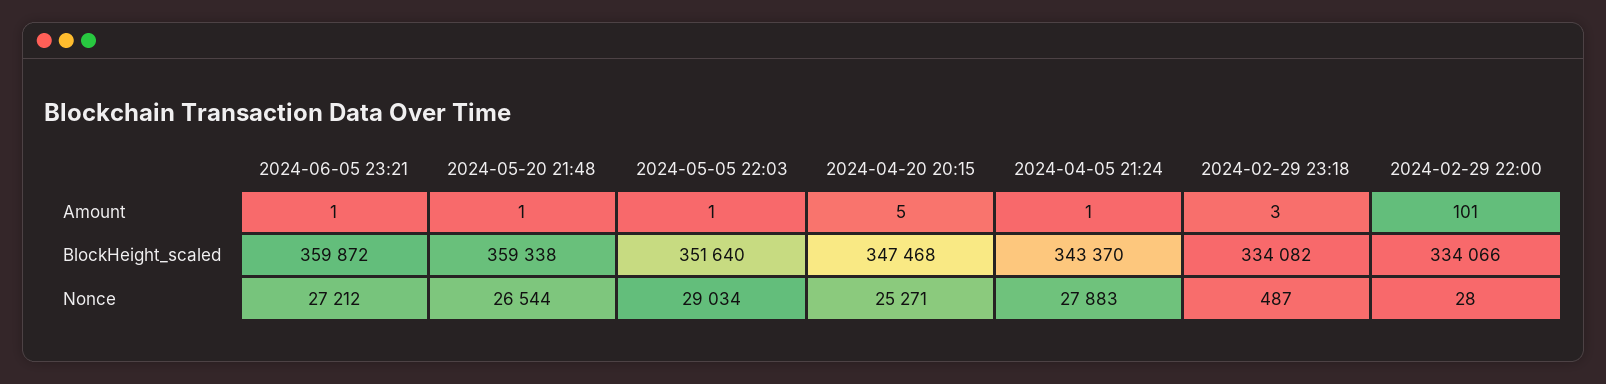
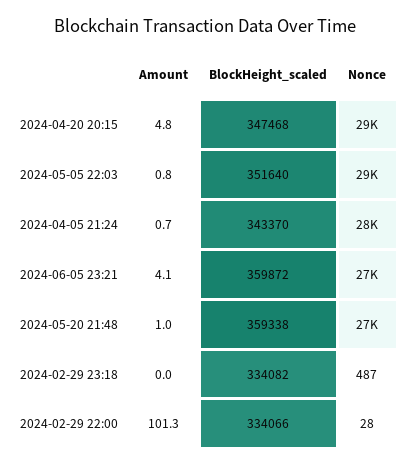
  {
    "2024-06-05 23:21": {
-     "Amount": 1,
+     "Amount": 4.1,
      "BlockHeight_scaled": 359872,
      "Nonce": 27212
    },
    "2024-05-20 21:48": {
      "Amount": 1,
      "BlockHeight_scaled": 359338,
      "Nonce": 26544
    },
    "2024-05-05 22:03": {
      "Amount": 0.8,
      "BlockHeight_scaled": 351640,
      "Nonce": 29034
    },
    "2024-04-20 20:15": {
      "Amount": 4.8,
      "BlockHeight_scaled": 347468,
-     "Nonce": 25271
+     "Nonce": 29000
    },
    "2024-04-05 21:24": {
      "Amount": 0.7,
      "BlockHeight_scaled": 343370,
      "Nonce": 27883
    },
    "2024-02-29 23:18": {
-     "Amount": 3,
+     "Amount": 0,
      "BlockHeight_scaled": 334082,
      "Nonce": 487
    },
    "2024-02-29 22:00": {
      "Amount": 101.3,
      "BlockHeight_scaled": 334066,
      "Nonce": 28
    }
  }

